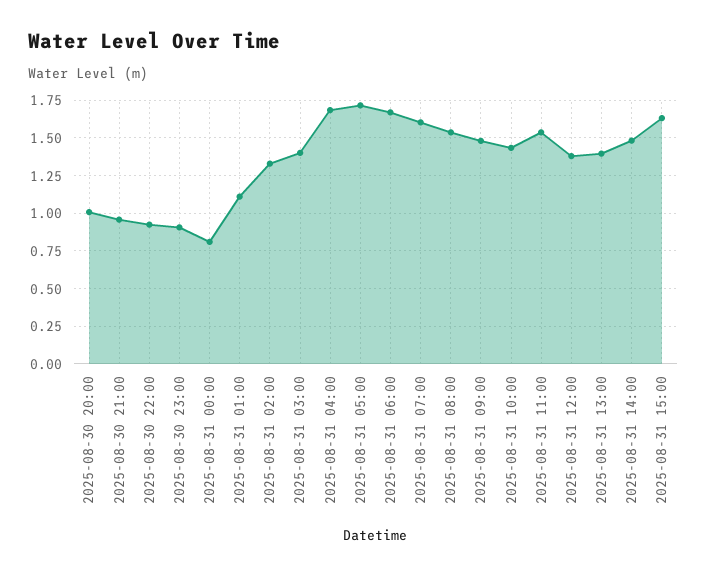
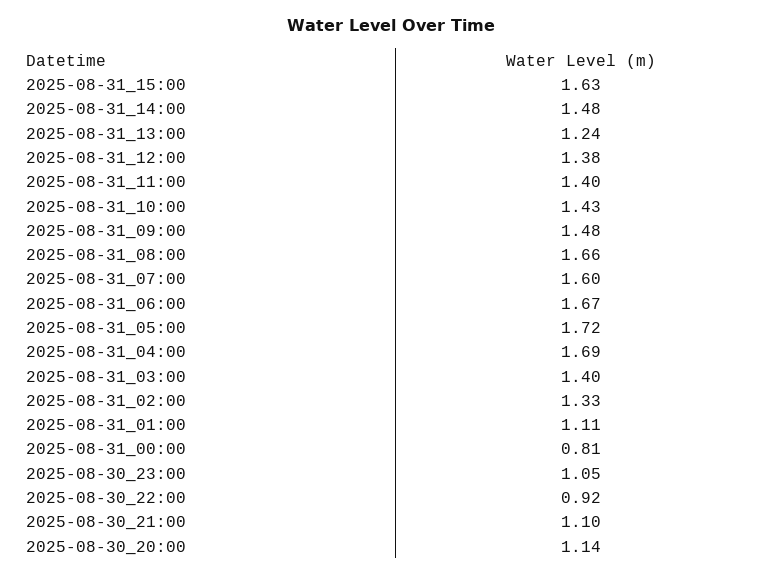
  {
-   "2025-08-30 20:00": 1,
+   "2025-08-30 20:00": 1.14,
-   "2025-08-30 21:00": 0.95,
+   "2025-08-30 21:00": 1.1,
    "2025-08-30 22:00": 0.92,
-   "2025-08-30 23:00": 0.9,
+   "2025-08-30 23:00": 1.05,
    "2025-08-31 00:00": 0.81,
    "2025-08-31 01:00": 1.11,
    "2025-08-31 02:00": 1.33,
    "2025-08-31 03:00": 1.4,
    "2025-08-31 04:00": 1.69,
    "2025-08-31 05:00": 1.72,
    "2025-08-31 06:00": 1.67,
    "2025-08-31 07:00": 1.6,
-   "2025-08-31 08:00": 1.55,
+   "2025-08-31 08:00": 1.66,
    "2025-08-31 09:00": 1.48,
    "2025-08-31 10:00": 1.43,
-   "2025-08-31 11:00": 1.55,
+   "2025-08-31 11:00": 1.4,
    "2025-08-31 12:00": 1.38,
-   "2025-08-31 13:00": 1.4,
+   "2025-08-31 13:00": 1.24,
    "2025-08-31 14:00": 1.48,
    "2025-08-31 15:00": 1.63
  }

